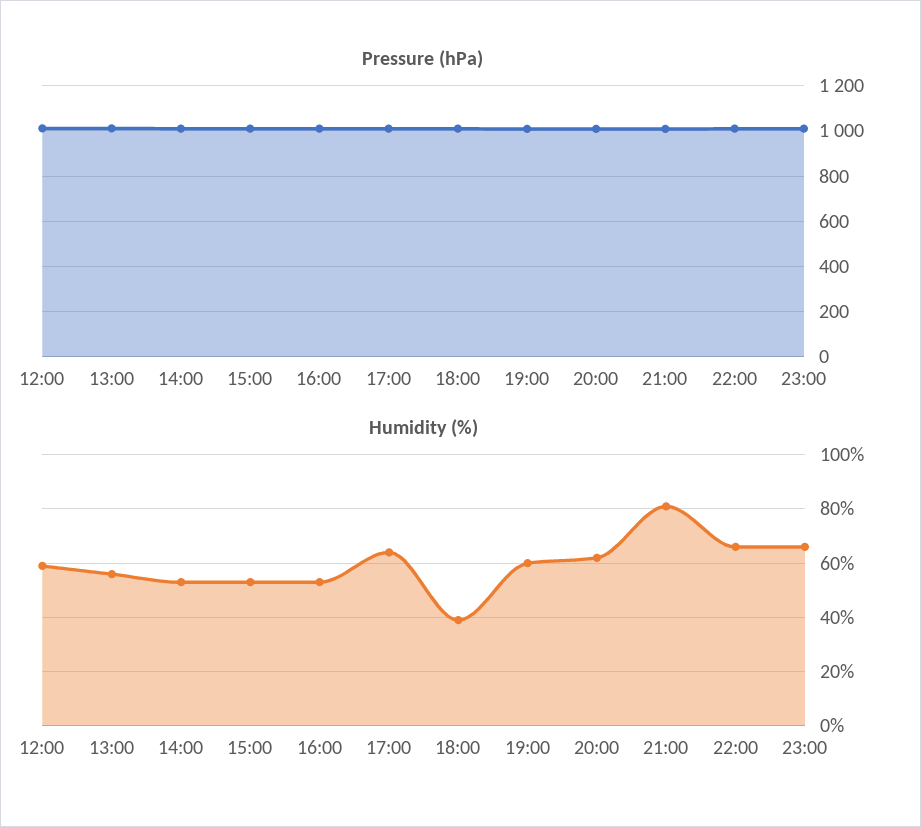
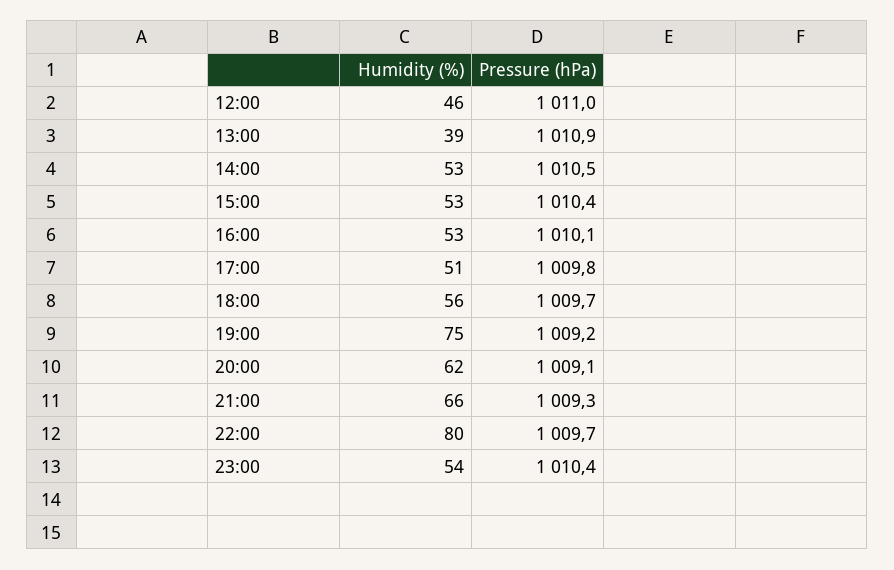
  {
    "Pressure (hPa)": {
      "12:00": 1011,
      "13:00": 1010.9,
      "14:00": 1010.5,
      "15:00": 1010.4,
      "16:00": 1010.1,
      "17:00": 1009.8,
      "18:00": 1009.7,
      "19:00": 1009.2,
      "20:00": 1009.1,
      "21:00": 1009.3,
      "22:00": 1009.7,
      "23:00": 1010.4
    },
    "Humidity (%)": {
-     "12:00": 60,
+     "12:00": 46,
-     "13:00": 55,
+     "13:00": 39,
      "14:00": 53,
      "15:00": 53,
      "16:00": 53,
-     "17:00": 65,
+     "17:00": 51,
-     "18:00": 40,
+     "18:00": 56,
-     "19:00": 60,
+     "19:00": 75,
      "20:00": 62,
-     "21:00": 80,
+     "21:00": 66,
-     "22:00": 65,
+     "22:00": 80,
-     "23:00": 65
+     "23:00": 54
    }
  }

